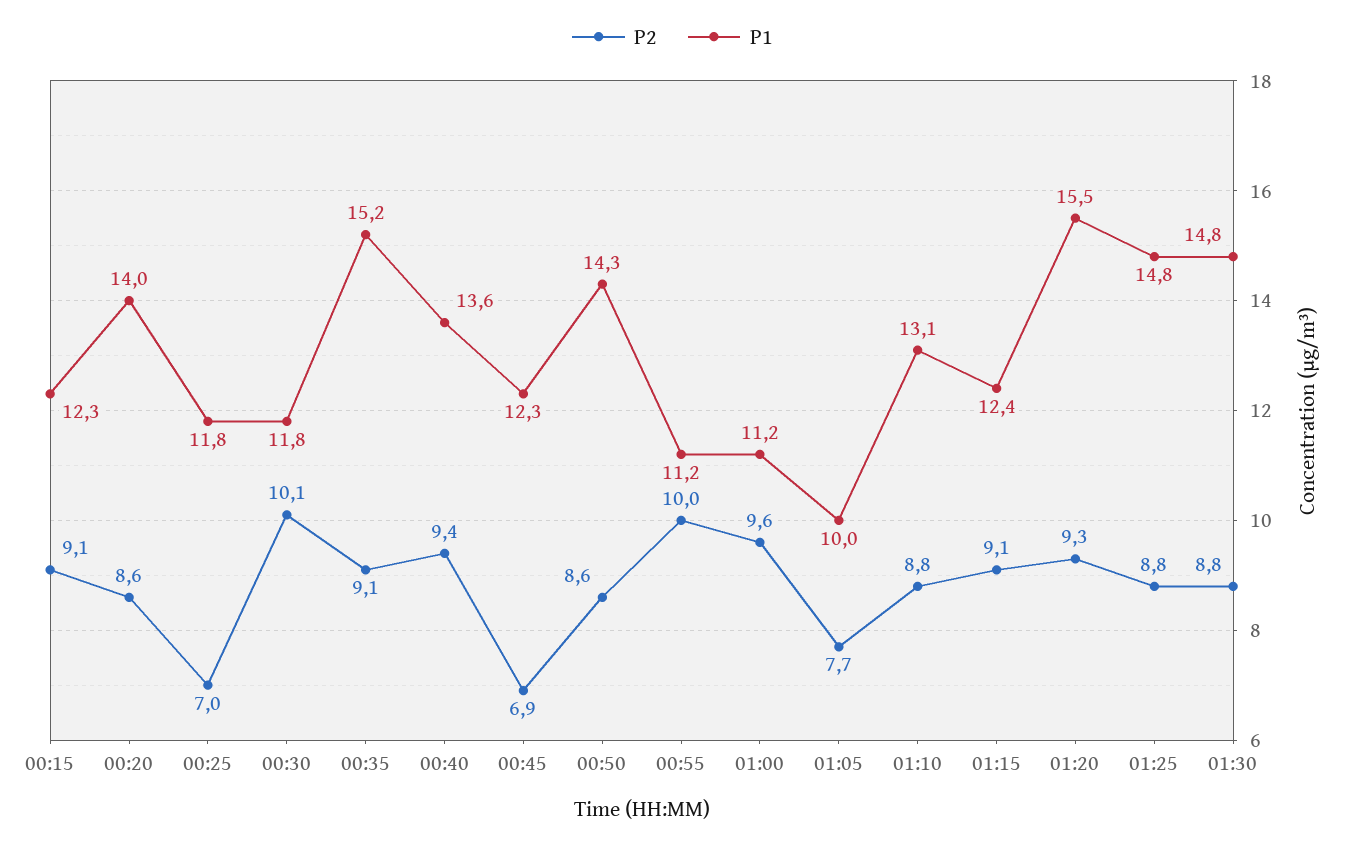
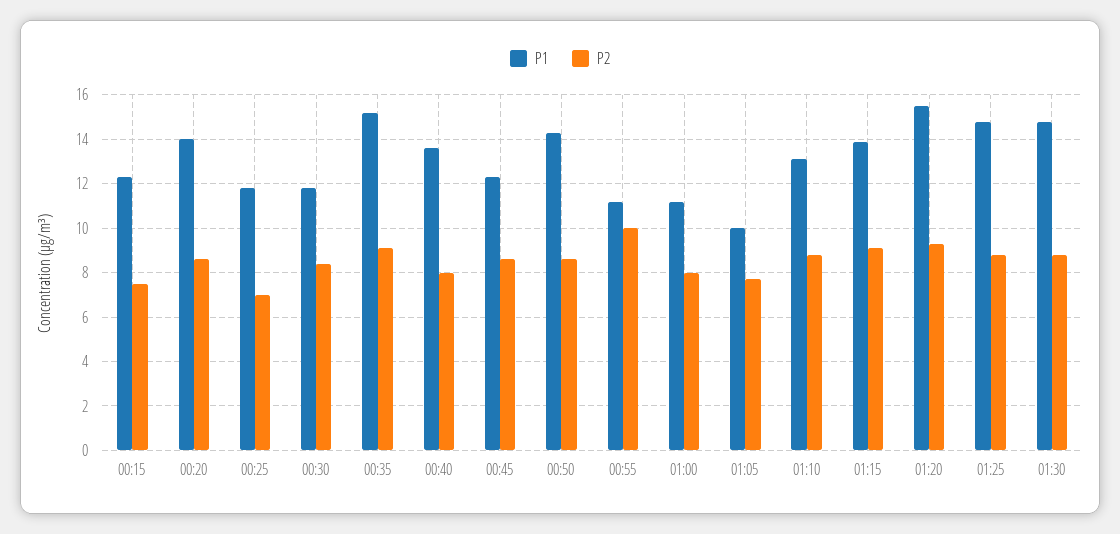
  {
    "P2": {
-     "00:15": 9.1,
+     "00:15": 7.5,
      "00:20": 8.6,
      "00:25": 7,
-     "00:30": 10.1,
+     "00:30": 8.5,
      "00:35": 9.1,
-     "00:40": 9.4,
+     "00:40": 8,
-     "00:45": 6.9,
+     "00:45": 8.5,
      "00:50": 8.6,
      "00:55": 10,
-     "01:00": 9.6,
+     "01:00": 8,
      "01:05": 7.7,
      "01:10": 8.8,
      "01:15": 9.1,
      "01:20": 9.3,
      "01:25": 8.8,
      "01:30": 8.8
    },
    "P1": {
      "00:15": 12.3,
      "00:20": 14,
      "00:25": 11.8,
      "00:30": 11.8,
      "00:35": 15.2,
      "00:40": 13.6,
      "00:45": 12.3,
      "00:50": 14.3,
      "00:55": 11.2,
      "01:00": 11.2,
      "01:05": 10,
      "01:10": 13.1,
-     "01:15": 12.4,
+     "01:15": 14,
      "01:20": 15.5,
      "01:25": 14.8,
      "01:30": 14.8
    }
  }

